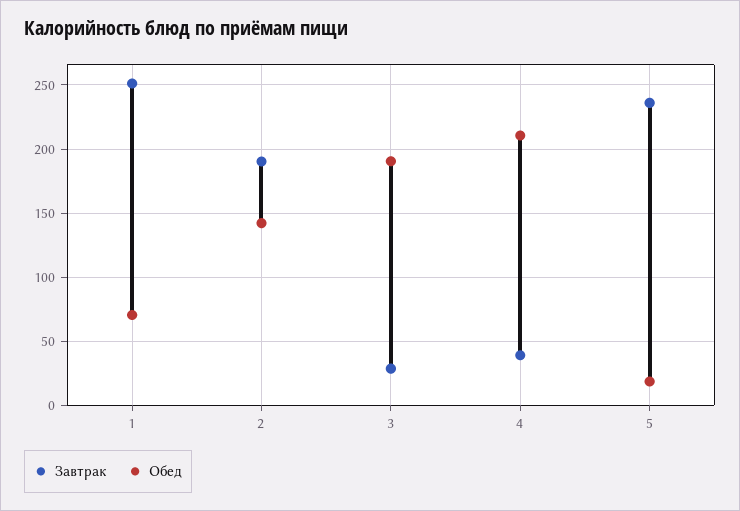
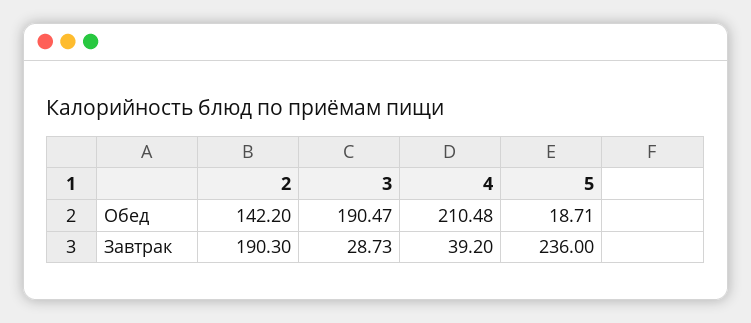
  {
    "Завтрак": {
-     "1": 250,
      "2": 190.3,
      "3": 28.73,
      "4": 39.2,
      "5": 236
    },
    "Обед": {
-     "1": 70,
      "2": 142.2,
      "3": 190.47,
      "4": 210.48,
      "5": 18.71
    }
  }

